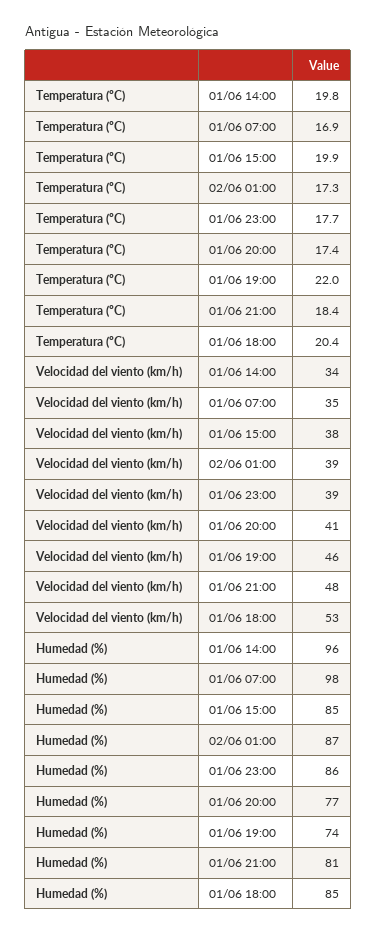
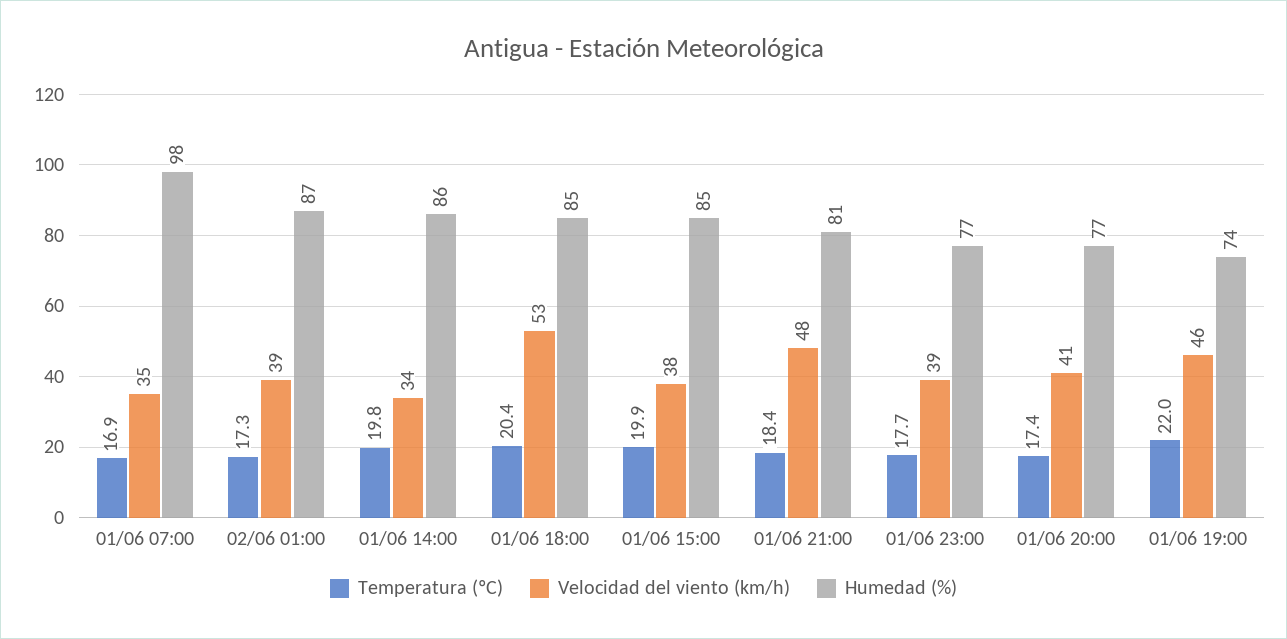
  {
    "Temperatura (ºC)": {
      "01/06 14:00": 19.8,
      "01/06 07:00": 16.9,
      "01/06 15:00": 19.9,
      "02/06 01:00": 17.3,
      "01/06 23:00": 17.7,
      "01/06 20:00": 17.4,
      "01/06 19:00": 22,
      "01/06 21:00": 18.4,
      "01/06 18:00": 20.4
    },
    "Velocidad del viento (km/h)": {
      "01/06 14:00": 34,
      "01/06 07:00": 35,
      "01/06 15:00": 38,
      "02/06 01:00": 39,
      "01/06 23:00": 39,
      "01/06 20:00": 41,
      "01/06 19:00": 46,
      "01/06 21:00": 48,
      "01/06 18:00": 53
    },
    "Humedad (%)": {
-     "01/06 14:00": 96,
+     "01/06 14:00": 86,
      "01/06 07:00": 98,
      "01/06 15:00": 85,
      "02/06 01:00": 87,
-     "01/06 23:00": 86,
+     "01/06 23:00": 77,
      "01/06 20:00": 77,
      "01/06 19:00": 74,
      "01/06 21:00": 81,
      "01/06 18:00": 85
    }
  }

